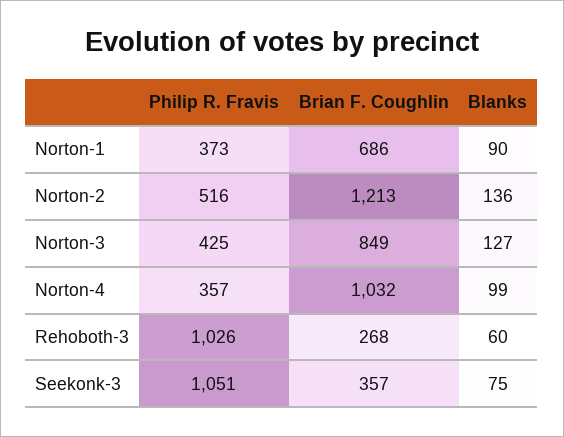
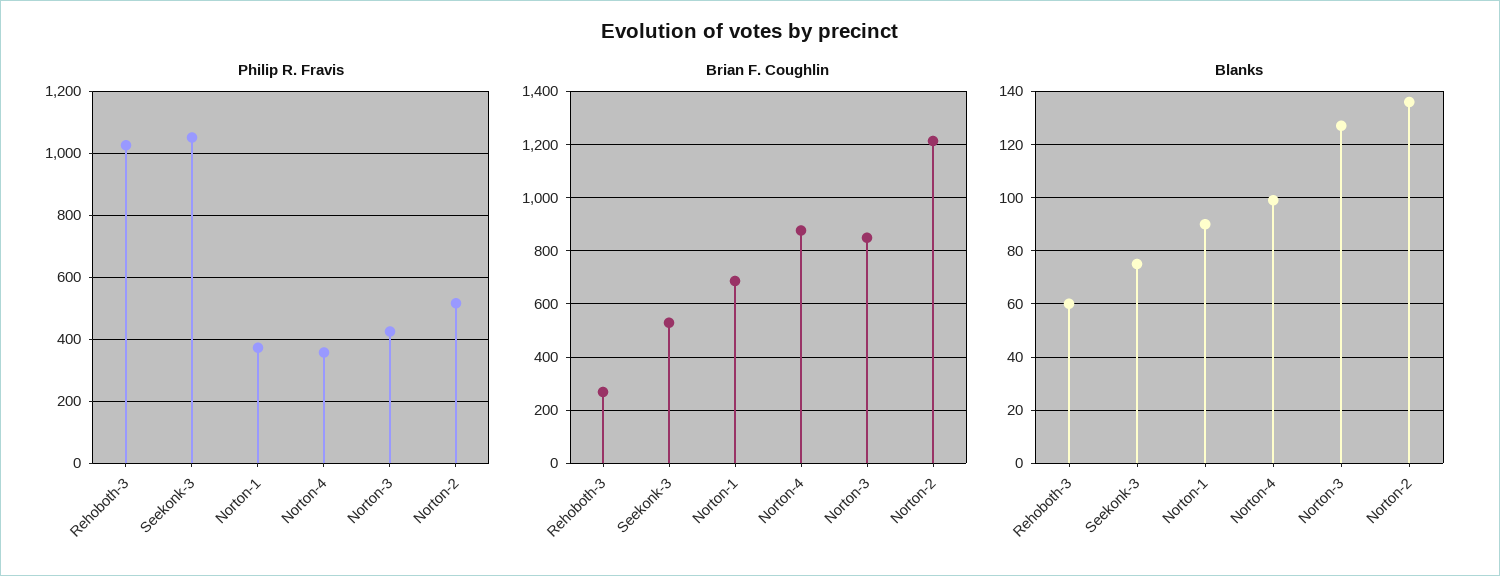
  {
    "Philip R. Fravis": {
      "Norton-1": 373,
      "Norton-2": 516,
      "Norton-3": 425,
      "Norton-4": 357,
      "Rehoboth-3": 1026,
      "Seekonk-3": 1051
    },
    "Brian F. Coughlin": {
      "Norton-1": 686,
      "Norton-2": 1213,
      "Norton-3": 849,
-     "Norton-4": 1032,
+     "Norton-4": 875,
      "Rehoboth-3": 268,
-     "Seekonk-3": 357
+     "Seekonk-3": 525
    },
    "Blanks": {
      "Norton-1": 90,
      "Norton-2": 136,
      "Norton-3": 127,
      "Norton-4": 99,
      "Rehoboth-3": 60,
      "Seekonk-3": 75
    }
  }

